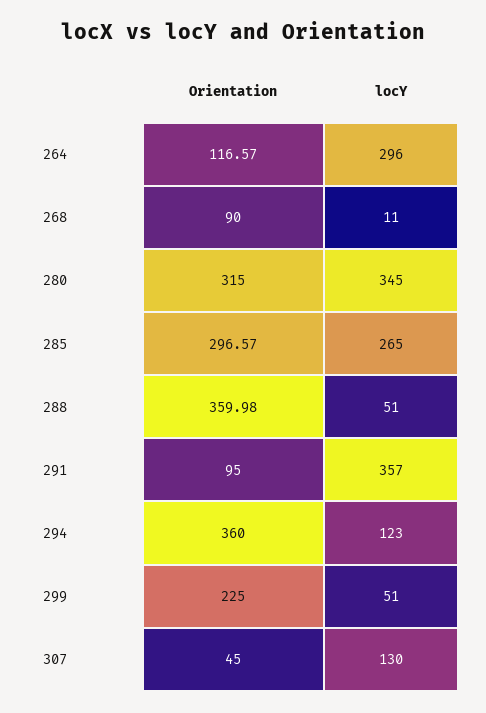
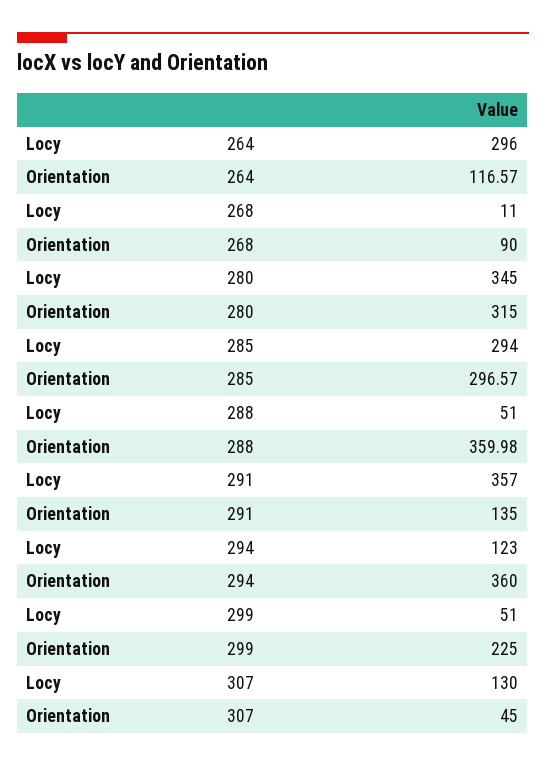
  {
    "Orientation": {
      "264": 116.57,
      "268": 90,
      "280": 315,
      "285": 296.57,
      "288": 359.98,
-     "291": 95,
+     "291": 135,
      "294": 360,
      "299": 225,
      "307": 45
    },
    "locY": {
      "264": 296,
      "268": 11,
      "280": 345,
-     "285": 265,
+     "285": 294,
      "288": 51,
      "291": 357,
      "294": 123,
      "299": 51,
      "307": 130
    }
  }

